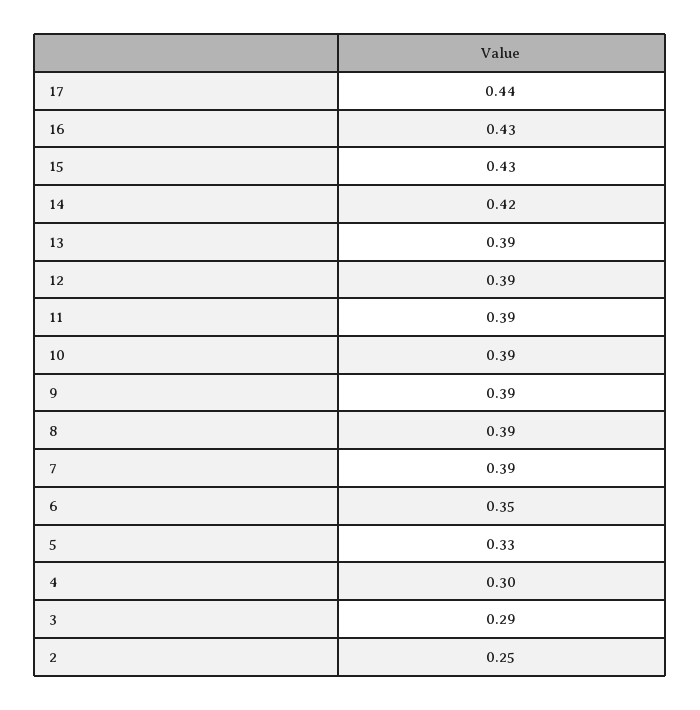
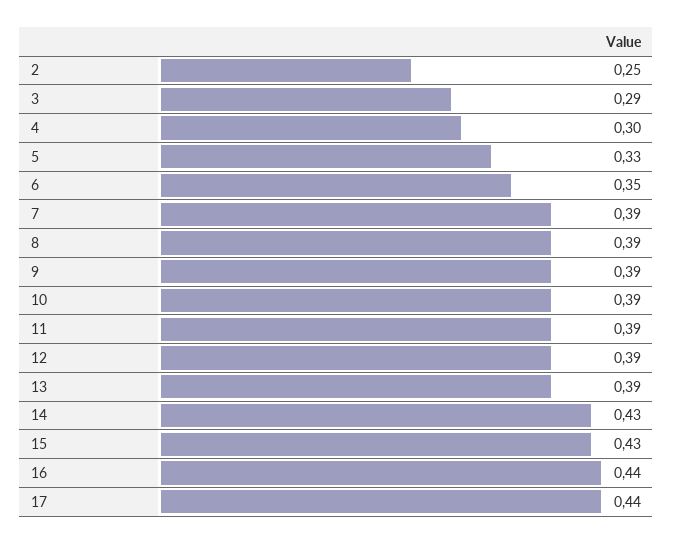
  {
    "17": 0.44,
-   "16": 0.43,
+   "16": 0.44,
    "15": 0.43,
-   "14": 0.42,
+   "14": 0.43,
    "13": 0.39,
    "12": 0.39,
    "11": 0.39,
    "10": 0.39,
    "9": 0.39,
    "8": 0.39,
    "7": 0.39,
    "6": 0.35,
    "5": 0.33,
    "4": 0.3,
    "3": 0.29,
    "2": 0.25
  }

